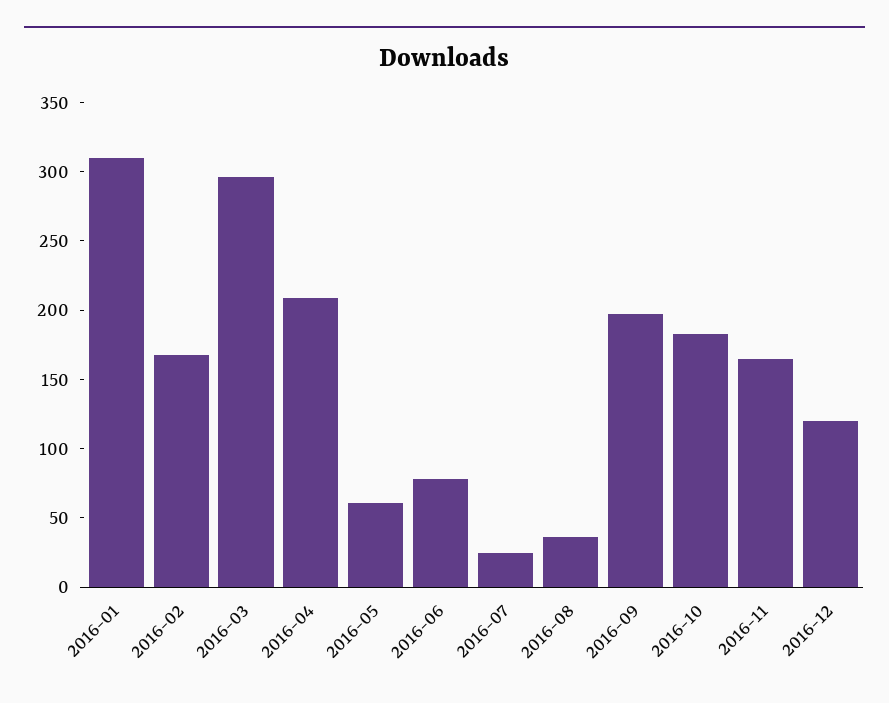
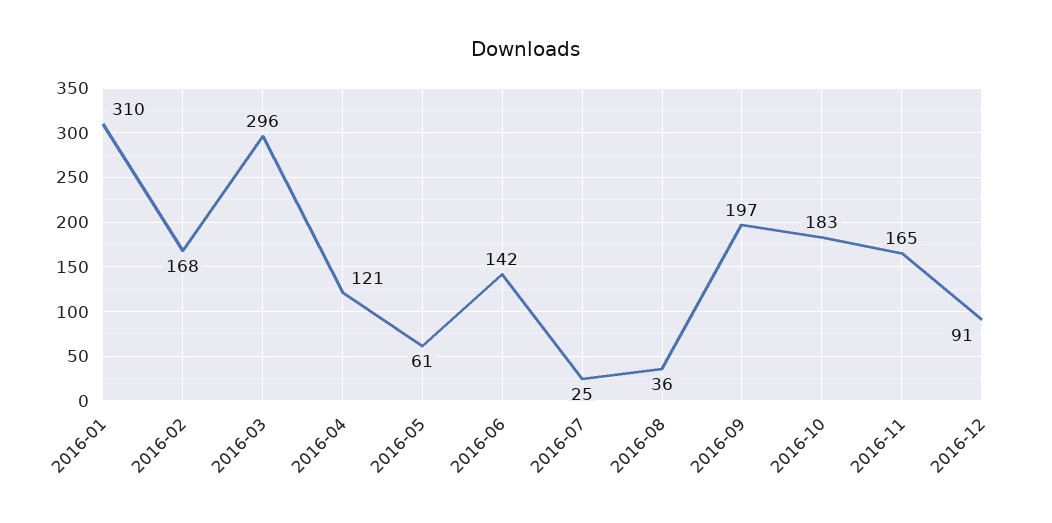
  {
    "2016-01": 310,
    "2016-02": 168,
    "2016-03": 296,
-   "2016-04": 210,
+   "2016-04": 121,
    "2016-05": 61,
-   "2016-06": 80,
+   "2016-06": 142,
    "2016-07": 25,
    "2016-08": 36,
    "2016-09": 197,
    "2016-10": 183,
    "2016-11": 165,
-   "2016-12": 120
+   "2016-12": 91
  }

